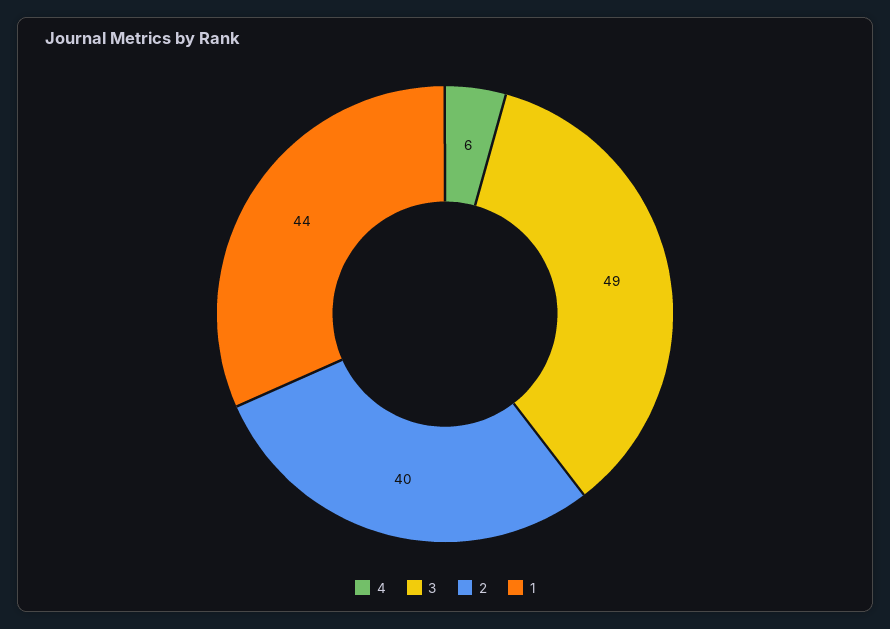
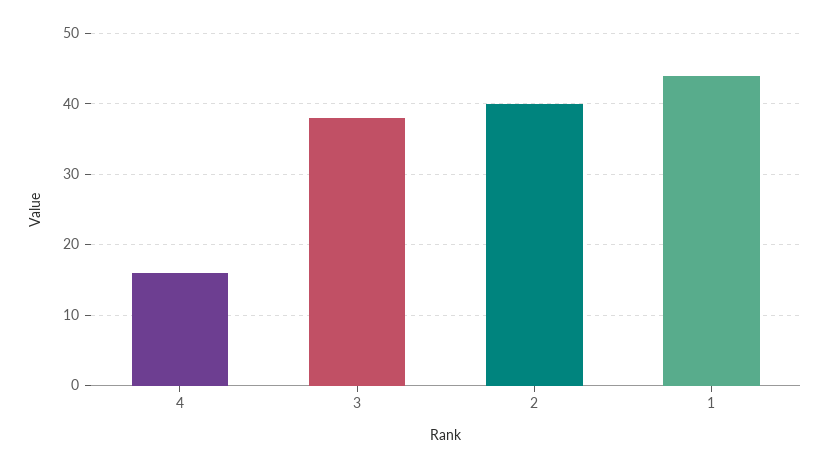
  {
-   "4": 6,
+   "4": 16,
-   "3": 49,
+   "3": 38,
    "2": 40,
    "1": 44
  }

